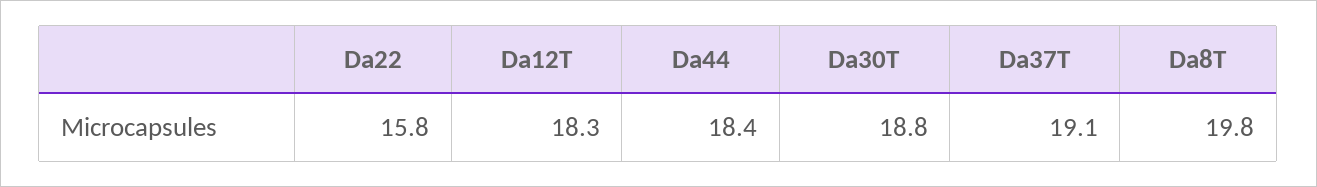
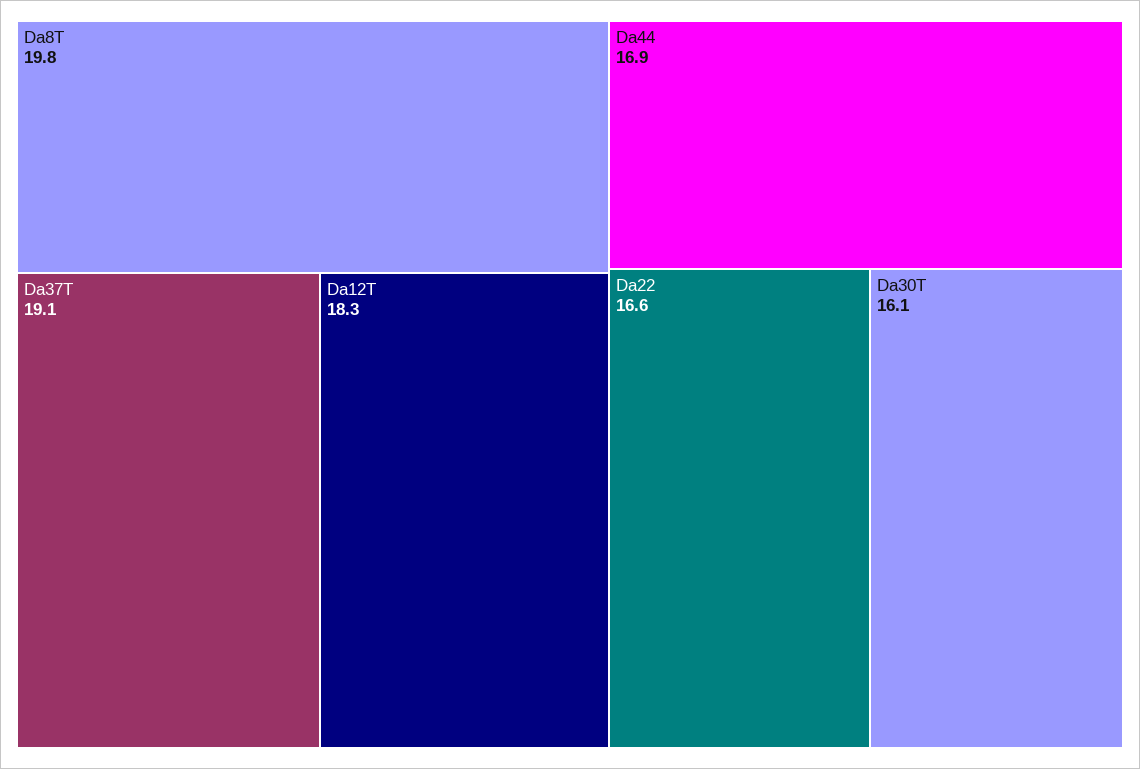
  {
-   "Da22": 15.8,
+   "Da22": 16.6,
    "Da12T": 18.3,
-   "Da44": 18.4,
+   "Da44": 16.9,
-   "Da30T": 18.8,
+   "Da30T": 16.1,
    "Da37T": 19.1,
    "Da8T": 19.8
  }

